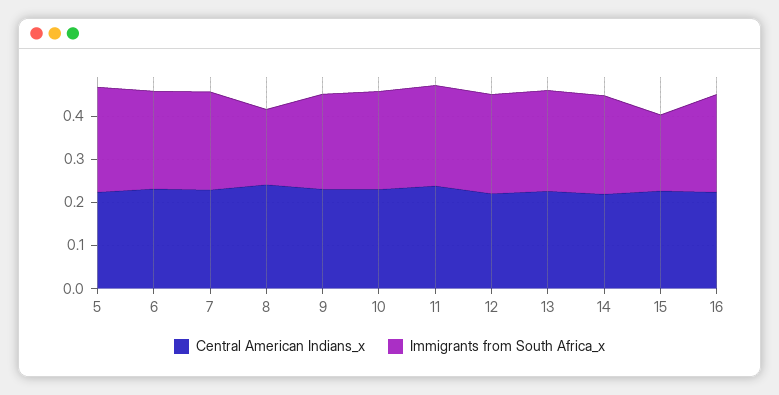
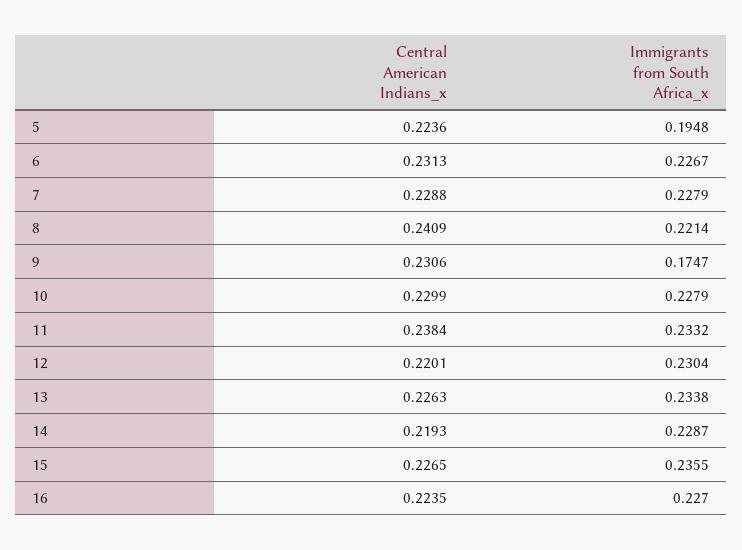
  {
    "Central American Indians_x": {
      "5": 0.2236,
      "6": 0.2313,
      "7": 0.2288,
      "8": 0.2409,
      "9": 0.2306,
      "10": 0.2299,
      "11": 0.2384,
      "12": 0.2201,
      "13": 0.2263,
      "14": 0.2193,
      "15": 0.2265,
      "16": 0.2235
    },
    "Immigrants from South Africa_x": {
-     "5": 0.24,
+     "5": 0.1948,
      "6": 0.2267,
      "7": 0.2279,
-     "8": 0.18,
+     "8": 0.2214,
-     "9": 0.22,
+     "9": 0.1747,
      "10": 0.2279,
      "11": 0.2332,
      "12": 0.2304,
      "13": 0.2338,
      "14": 0.2287,
-     "15": 0.18,
+     "15": 0.2355,
      "16": 0.227
    }
  }

